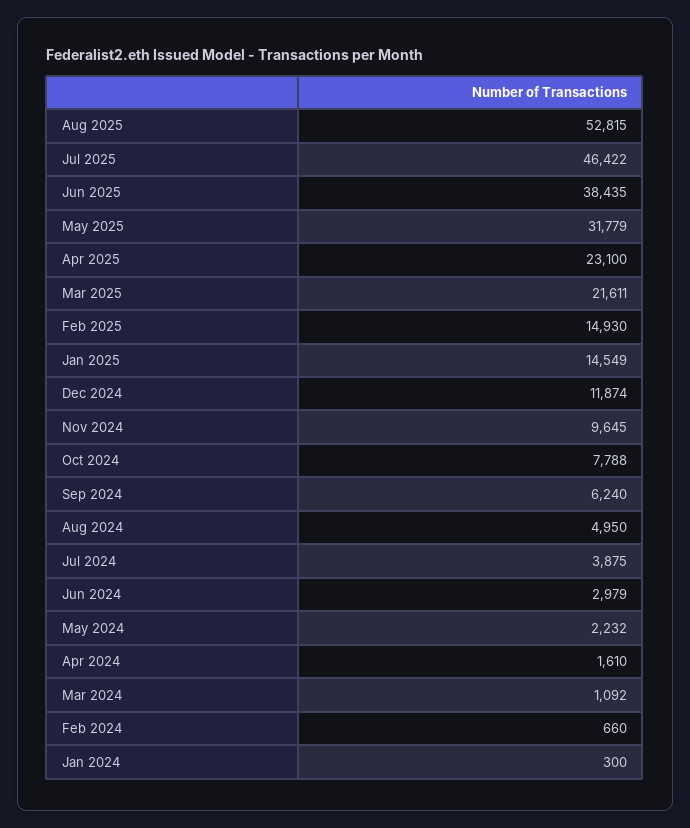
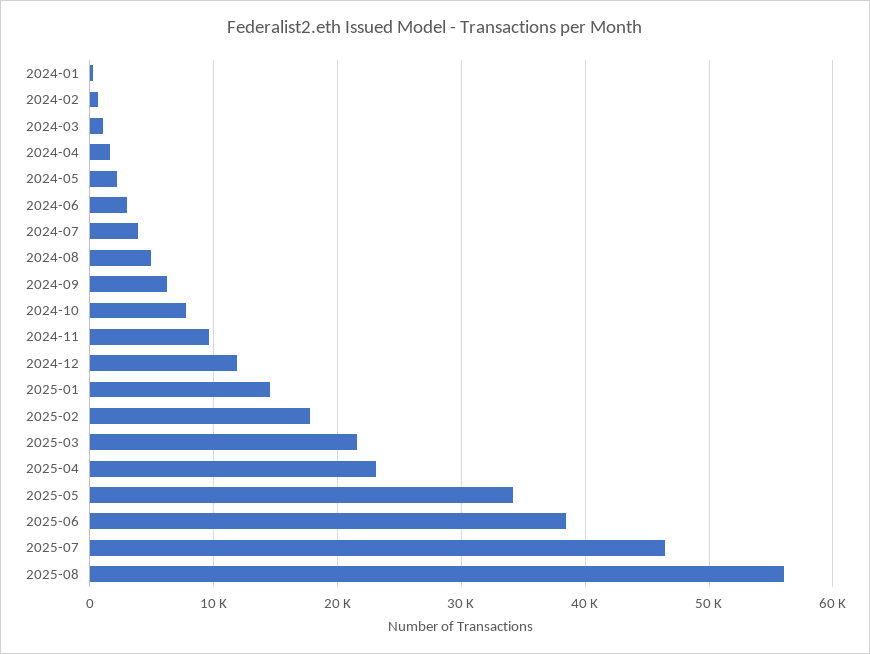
  {
-   "Aug 2025": 52815,
+   "Aug 2025": 56000,
    "Jul 2025": 46422,
    "Jun 2025": 38435,
-   "May 2025": 31779,
+   "May 2025": 34000,
    "Apr 2025": 23100,
    "Mar 2025": 21611,
-   "Feb 2025": 14930,
+   "Feb 2025": 18000,
    "Jan 2025": 14549,
    "Dec 2024": 11874,
    "Nov 2024": 9645,
    "Oct 2024": 7788,
    "Sep 2024": 6240,
    "Aug 2024": 4950,
    "Jul 2024": 3875,
    "Jun 2024": 2979,
    "May 2024": 2232,
    "Apr 2024": 1610,
    "Mar 2024": 1092,
    "Feb 2024": 660,
    "Jan 2024": 300
  }

